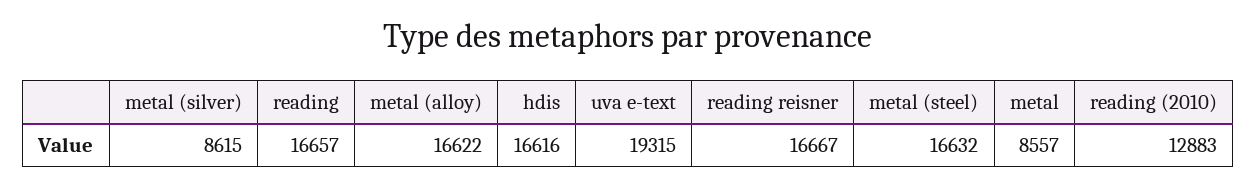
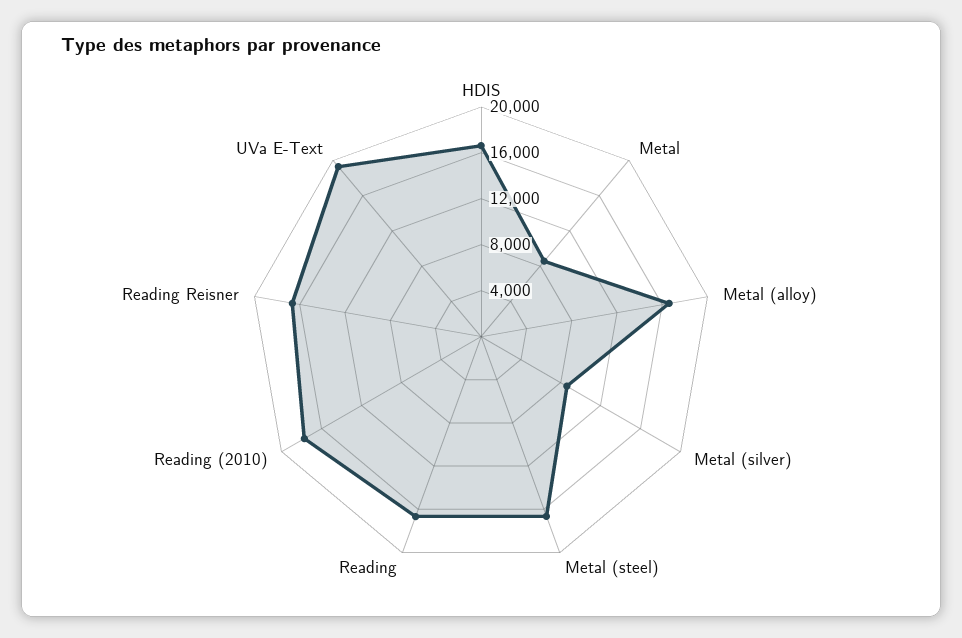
  {
    "metal (silver)": 8615,
    "reading": 16657,
    "metal (alloy)": 16622,
    "hdis": 16616,
    "uva e-text": 19315,
    "reading reisner": 16667,
    "metal (steel)": 16632,
    "metal": 8557,
-   "reading (2010)": 12883
+   "reading (2010)": 18000
  }

